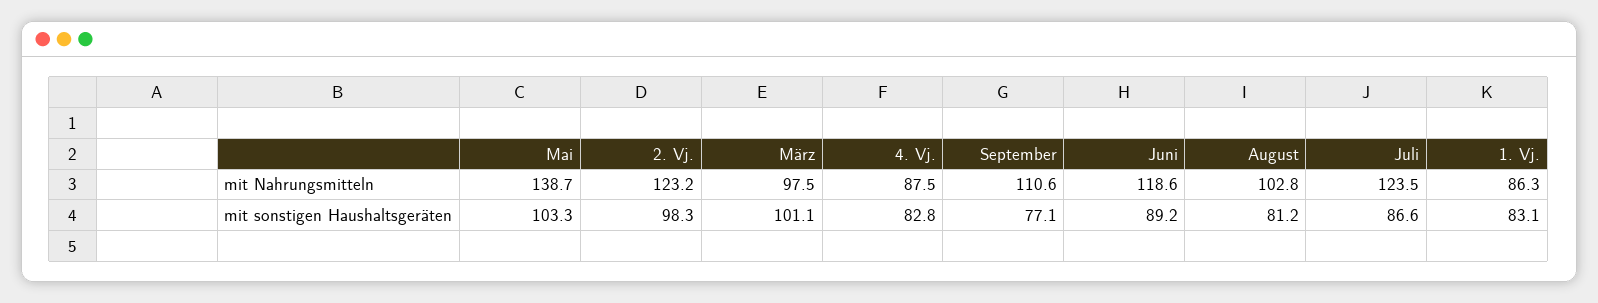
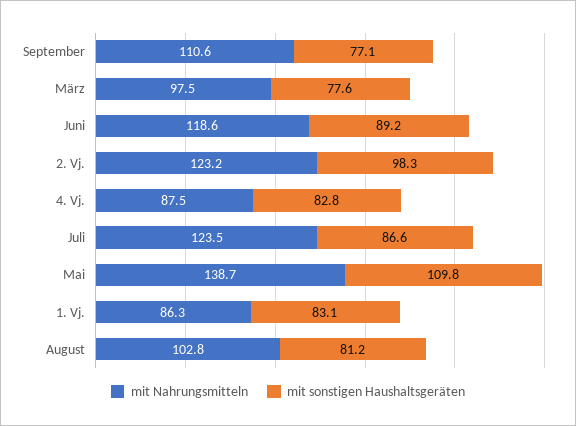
  {
    "mit Nahrungsmitteln": {
      "Mai": 138.7,
      "2. Vj.": 123.2,
      "März": 97.5,
      "4. Vj.": 87.5,
      "September": 110.6,
      "Juni": 118.6,
      "August": 102.8,
      "Juli": 123.5,
      "1. Vj.": 86.3
    },
    "mit sonstigen Haushaltsgeräten": {
-     "Mai": 103.3,
+     "Mai": 109.8,
      "2. Vj.": 98.3,
-     "März": 101.1,
+     "März": 77.6,
      "4. Vj.": 82.8,
      "September": 77.1,
      "Juni": 89.2,
      "August": 81.2,
      "Juli": 86.6,
      "1. Vj.": 83.1
    }
  }

